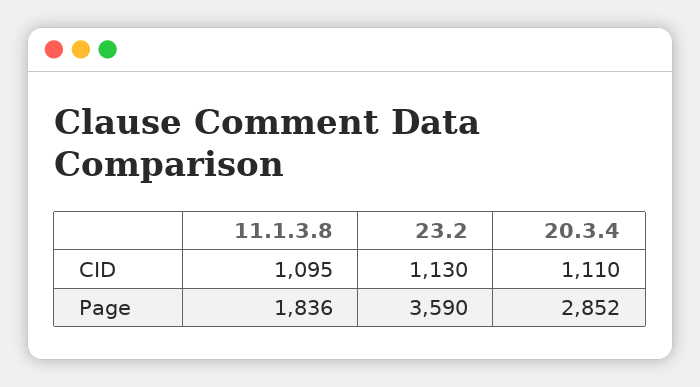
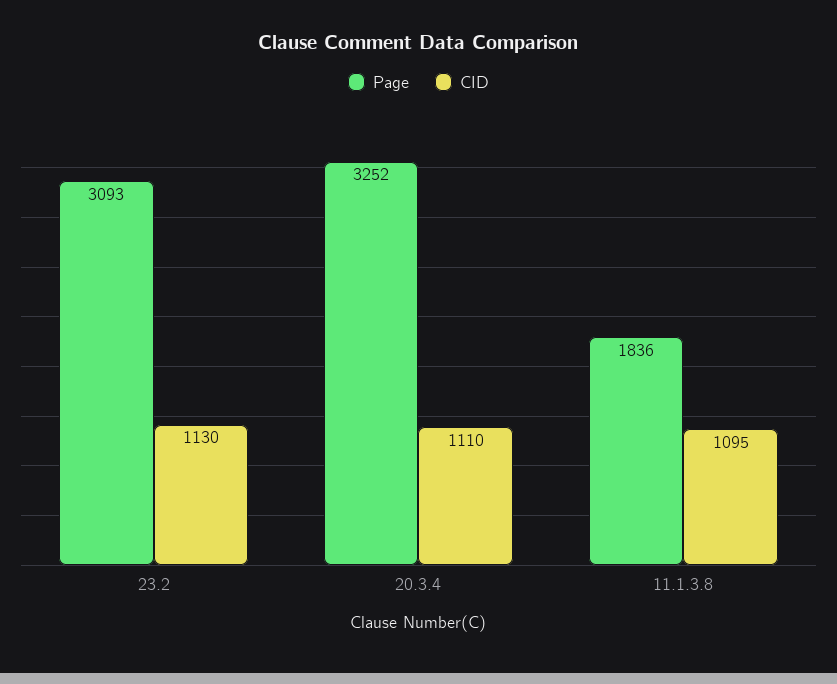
  {
    "CID": {
      "11.1.3.8": 1095,
      "23.2": 1130,
      "20.3.4": 1110
    },
    "Page": {
      "11.1.3.8": 1836,
-     "23.2": 3590,
+     "23.2": 3093,
-     "20.3.4": 2852
+     "20.3.4": 3252
    }
  }

